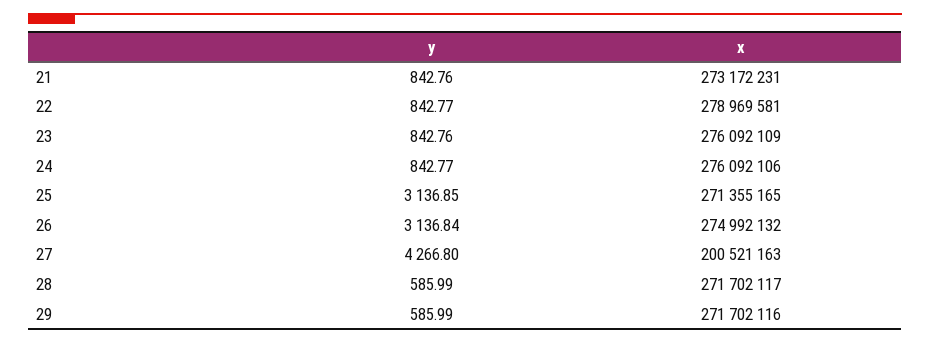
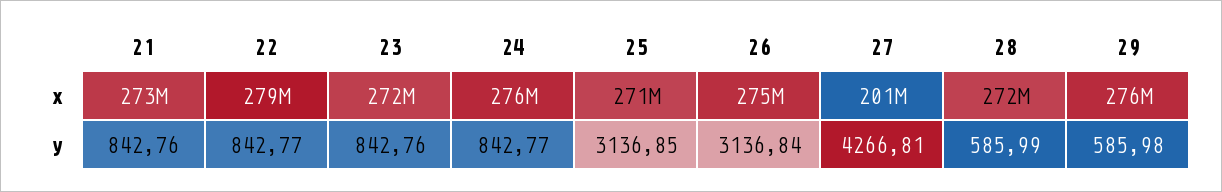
  {
    "y": {
      "21": 842.76,
      "22": 842.77,
      "23": 842.76,
      "24": 842.77,
      "25": 3136.85,
      "26": 3136.84,
-     "27": 4266.8,
+     "27": 4266.81,
      "28": 585.99,
-     "29": 585.99
+     "29": 585.98
    },
    "x": {
      "21": 273172231,
      "22": 278969581,
-     "23": 276092109,
+     "23": 272000000,
      "24": 276092106,
      "25": 271355165,
      "26": 274992132,
      "27": 200521163,
      "28": 271702117,
-     "29": 271702116
+     "29": 276000000
    }
  }

